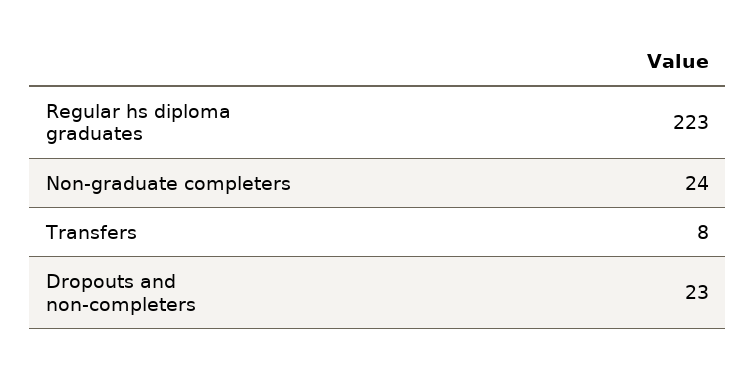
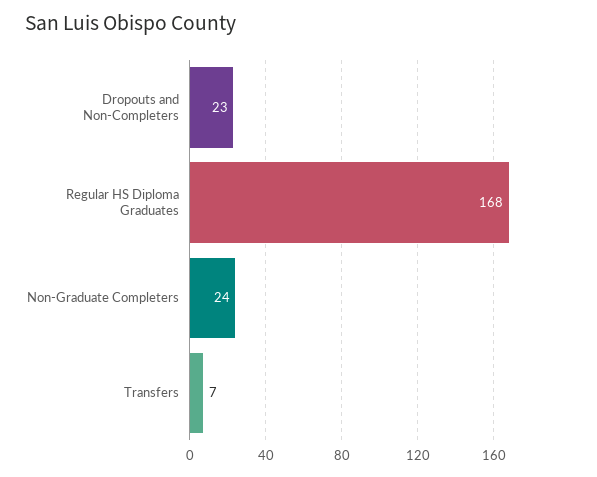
  {
-   "Regular hs diploma graduates": 223,
+   "Regular hs diploma graduates": 168,
    "Non-graduate completers": 24,
-   "Transfers": 8,
+   "Transfers": 7,
    "Dropouts and non-completers": 23
  }

